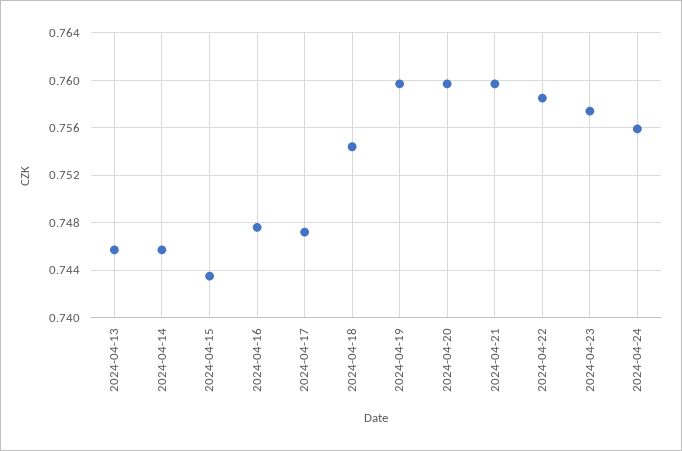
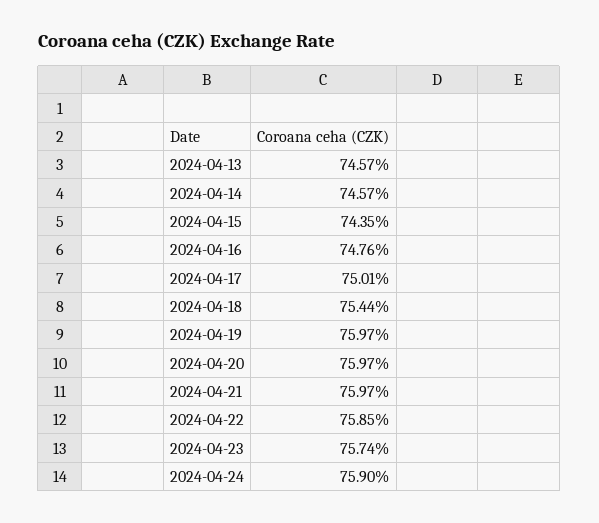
  {
    "2024-04-13": 0.7457,
    "2024-04-14": 0.7457,
    "2024-04-15": 0.7435,
    "2024-04-16": 0.7476,
-   "2024-04-17": 0.747,
+   "2024-04-17": 0.7501,
    "2024-04-18": 0.7544,
    "2024-04-19": 0.7597,
    "2024-04-20": 0.7597,
    "2024-04-21": 0.7597,
    "2024-04-22": 0.7585,
    "2024-04-23": 0.7574,
-   "2024-04-24": 0.756
+   "2024-04-24": 0.759
  }

